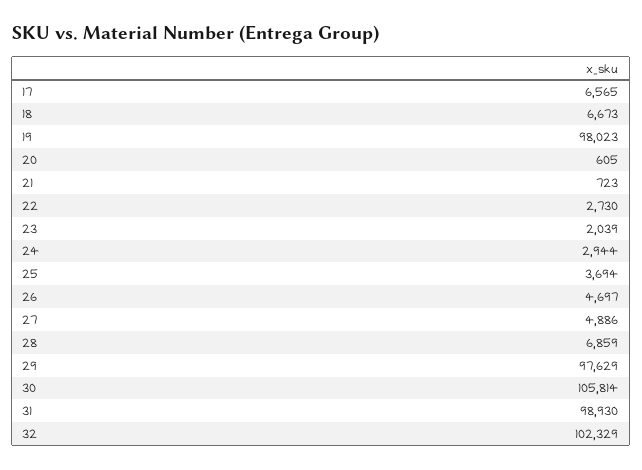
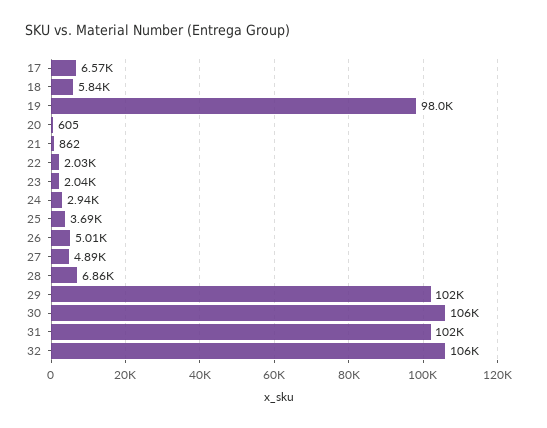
  {
    "17": 6565,
-   "18": 6673,
+   "18": 5840,
    "19": 98023,
    "20": 605,
-   "21": 723,
+   "21": 862,
-   "22": 2730,
+   "22": 2030,
    "23": 2039,
    "24": 2944,
    "25": 3694,
-   "26": 4697,
+   "26": 5010,
    "27": 4886,
    "28": 6859,
-   "29": 97629,
+   "29": 102000,
    "30": 105814,
-   "31": 98930,
+   "31": 102000,
-   "32": 102329
+   "32": 106000
  }

